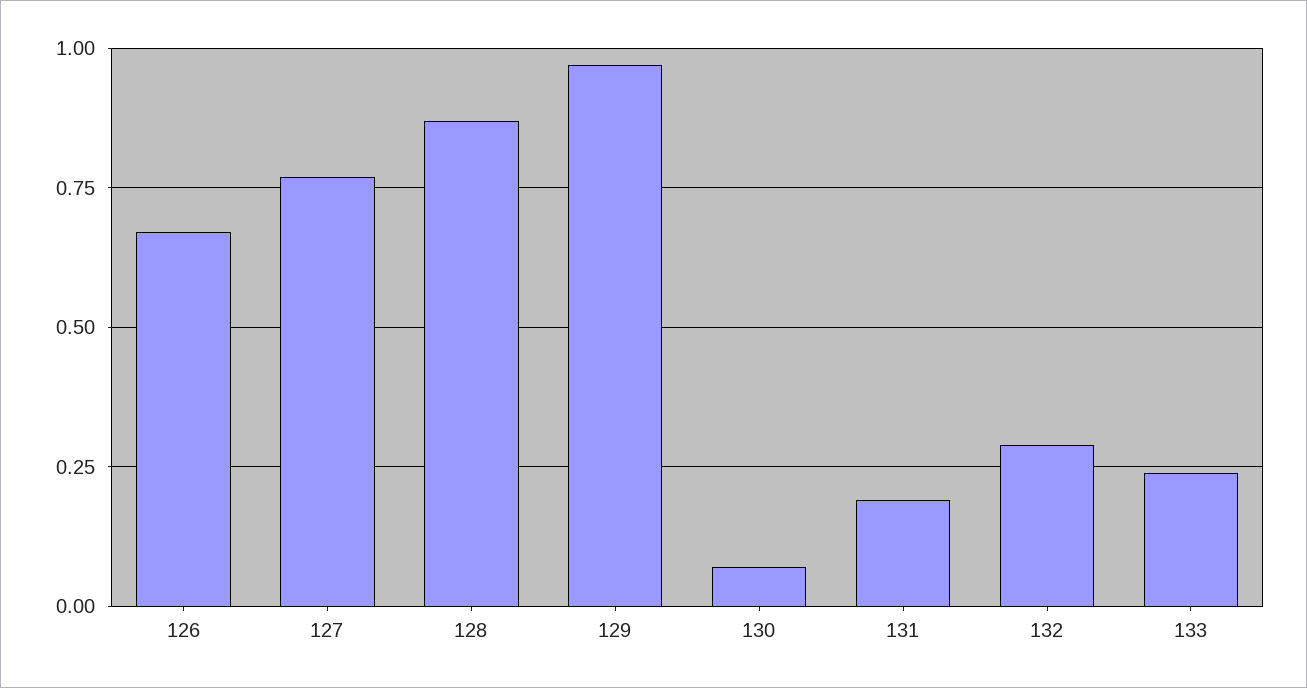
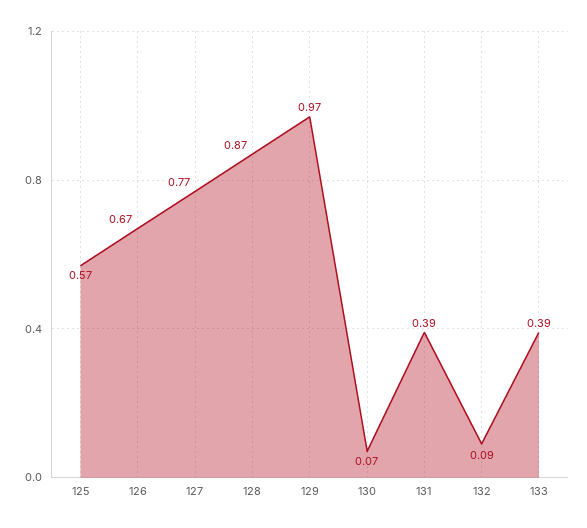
  {
    "126": 0.67,
    "127": 0.77,
    "128": 0.87,
    "129": 0.97,
    "130": 0.07,
-   "131": 0.2,
+   "131": 0.39,
-   "132": 0.3,
+   "132": 0.09,
-   "133": 0.25
+   "133": 0.39,
+   "125": 0.57
  }

